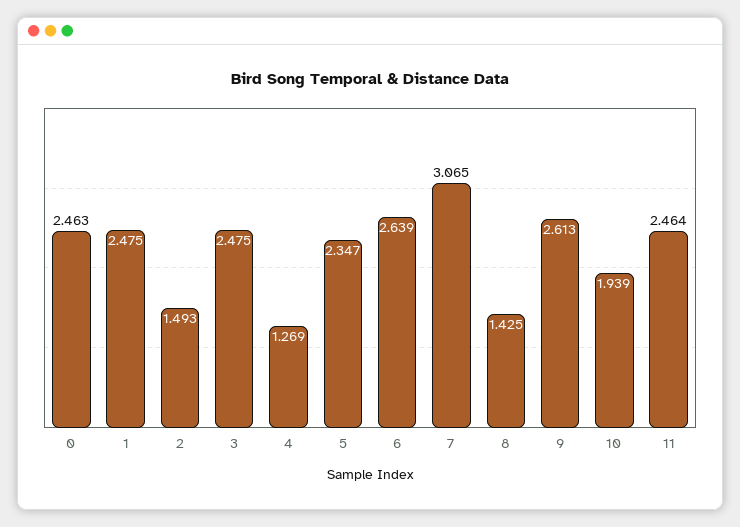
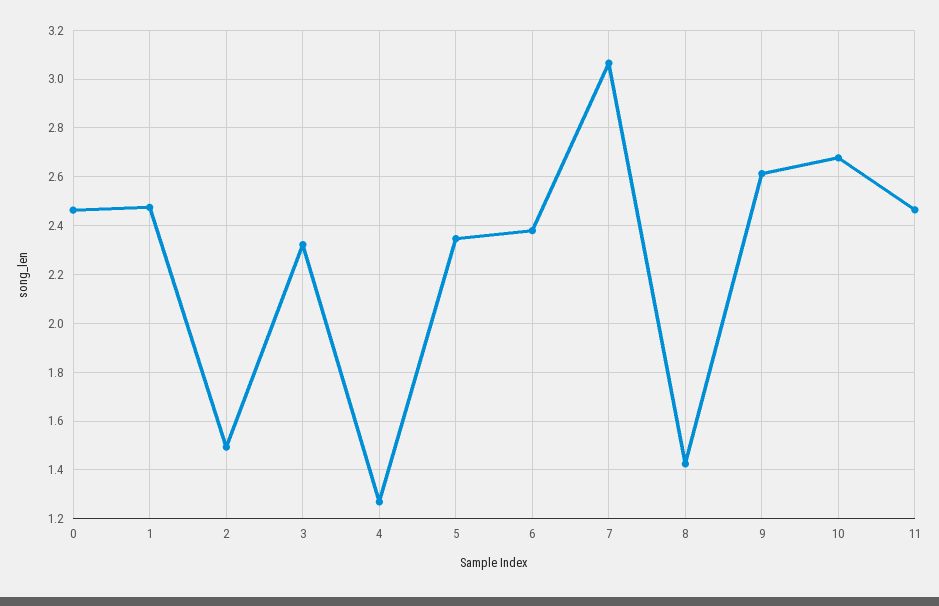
  {
    "0": 2.463,
    "1": 2.475,
    "2": 1.493,
-   "3": 2.475,
+   "3": 2.325,
    "4": 1.269,
    "5": 2.347,
-   "6": 2.639,
+   "6": 2.375,
    "7": 3.065,
    "8": 1.425,
    "9": 2.613,
-   "10": 1.939,
+   "10": 2.675,
    "11": 2.464
  }

